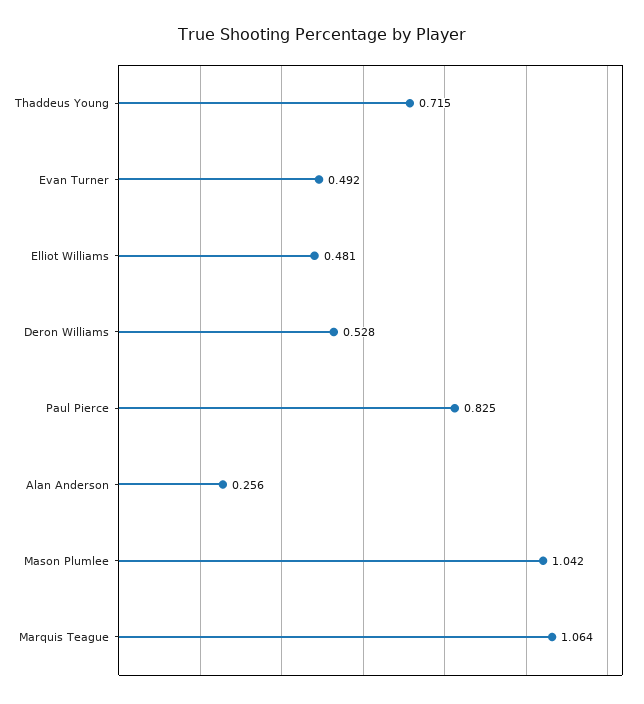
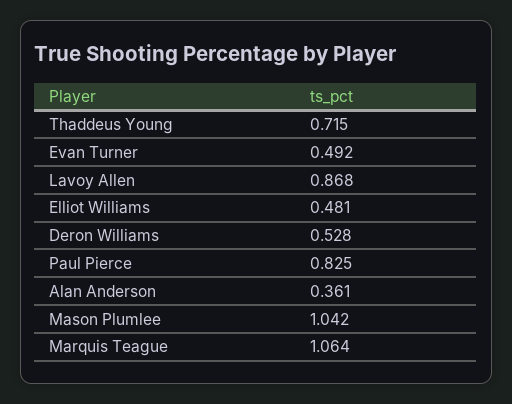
  {
    "Thaddeus Young": 0.715,
    "Evan Turner": 0.492,
    "Elliot Williams": 0.481,
    "Deron Williams": 0.528,
    "Paul Pierce": 0.825,
-   "Alan Anderson": 0.256,
+   "Alan Anderson": 0.361,
    "Mason Plumlee": 1.042,
-   "Marquis Teague": 1.064
+   "Marquis Teague": 1.064,
+   "Lavoy Allen": 0.868
  }

